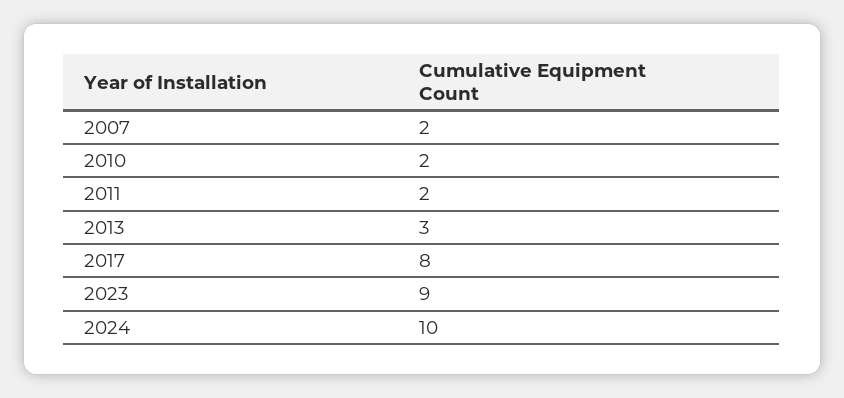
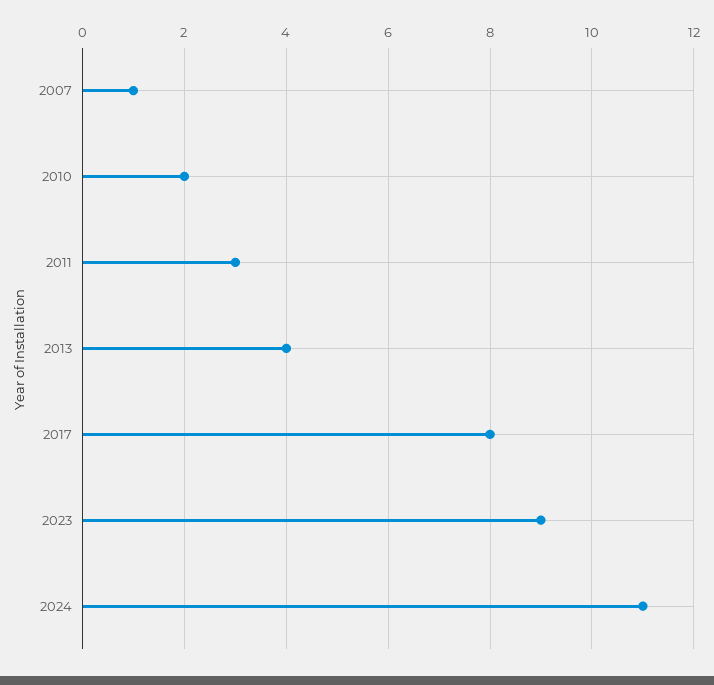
  {
-   "2007": 2,
+   "2007": 1,
    "2010": 2,
-   "2011": 2,
+   "2011": 3,
-   "2013": 3,
+   "2013": 4,
    "2017": 8,
    "2023": 9,
-   "2024": 10
+   "2024": 11
  }

